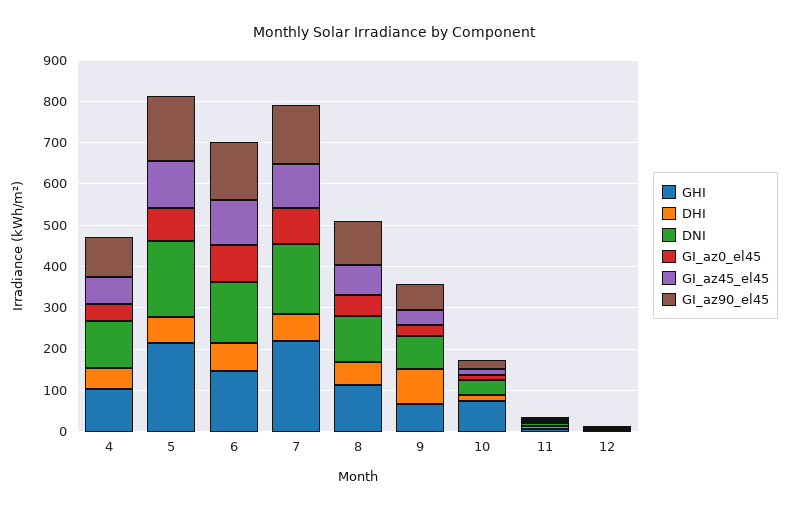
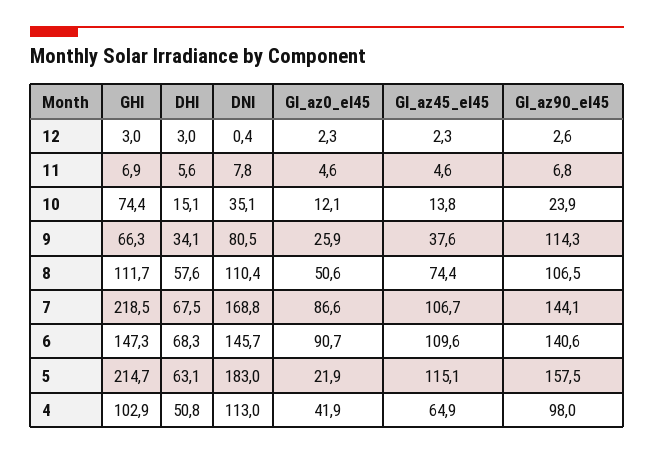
  {
    "GHI": {
      "4": 102.9,
      "5": 214.7,
      "6": 147.3,
      "7": 218.5,
      "8": 111.7,
      "9": 66.3,
      "10": 74.4,
      "11": 6.9,
      "12": 3
    },
    "DHI": {
      "4": 50.8,
      "5": 63.1,
      "6": 68.3,
      "7": 67.5,
      "8": 57.6,
-     "9": 80,
+     "9": 34.1,
      "10": 15.1,
      "11": 5.6,
      "12": 3
    },
    "DNI": {
      "4": 113,
      "5": 183,
      "6": 145.7,
      "7": 168.8,
      "8": 110.4,
      "9": 80.5,
      "10": 35.1,
      "11": 7.8,
      "12": 0.4
    },
    "GI_az0_el45": {
      "4": 41.9,
-     "5": 80,
+     "5": 21.9,
      "6": 90.7,
      "7": 86.6,
      "8": 50.6,
      "9": 25.9,
      "10": 12.1,
      "11": 4.6,
      "12": 2.3
    },
    "GI_az45_el45": {
      "4": 64.9,
      "5": 115.1,
      "6": 109.6,
      "7": 106.7,
      "8": 74.4,
      "9": 37.6,
      "10": 13.8,
      "11": 4.6,
      "12": 2.3
    },
    "GI_az90_el45": {
      "4": 98,
      "5": 157.5,
      "6": 140.6,
      "7": 144.1,
      "8": 106.5,
-     "9": 60,
+     "9": 114.3,
      "10": 23.9,
      "11": 6.8,
      "12": 2.6
    }
  }

